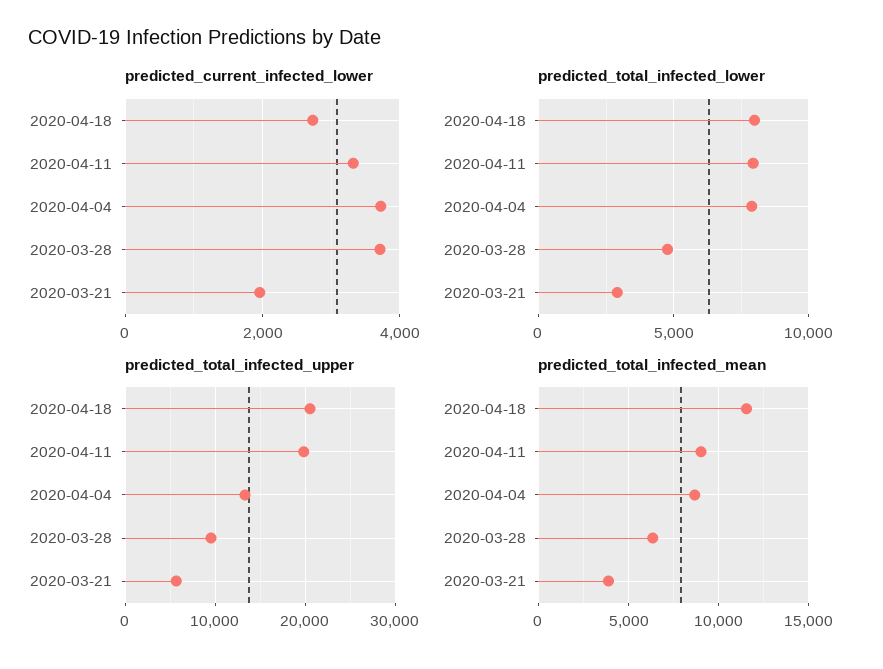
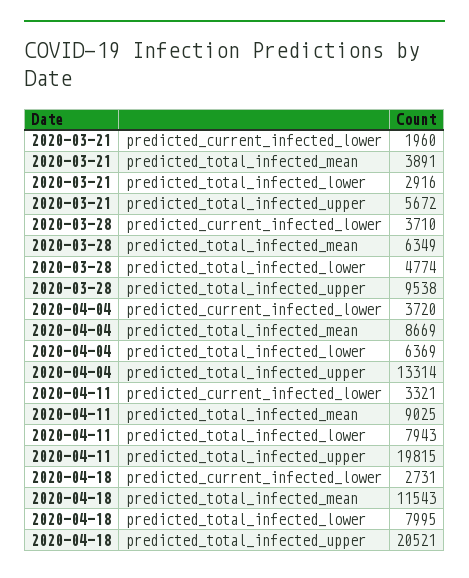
  {
    "predicted_current_infected_lower": {
      "2020-04-18": 2731,
      "2020-04-11": 3321,
      "2020-04-04": 3720,
      "2020-03-28": 3710,
      "2020-03-21": 1960
    },
    "predicted_total_infected_lower": {
      "2020-04-18": 7995,
      "2020-04-11": 7943,
-     "2020-04-04": 8000,
+     "2020-04-04": 6369,
      "2020-03-28": 4774,
      "2020-03-21": 2916
    },
    "predicted_total_infected_upper": {
      "2020-04-18": 20521,
      "2020-04-11": 19815,
      "2020-04-04": 13314,
      "2020-03-28": 9538,
      "2020-03-21": 5672
    },
    "predicted_total_infected_mean": {
      "2020-04-18": 11543,
      "2020-04-11": 9025,
      "2020-04-04": 8669,
      "2020-03-28": 6349,
      "2020-03-21": 3891
    }
  }

